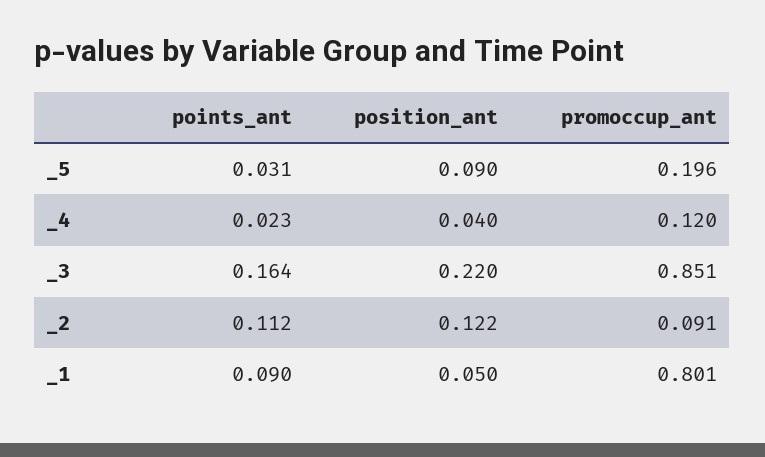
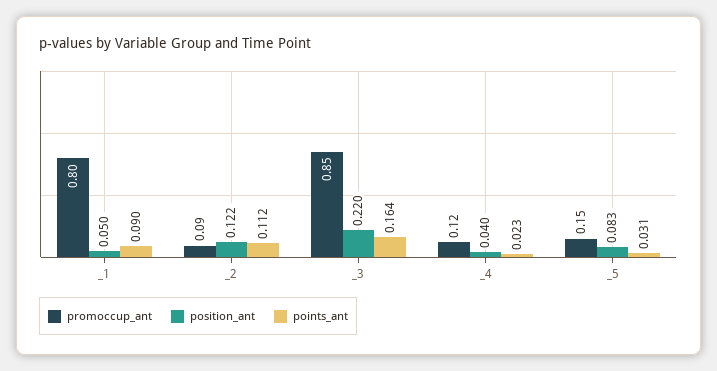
  {
    "points_ant": {
      "_5": 0.031,
      "_4": 0.023,
      "_3": 0.164,
      "_2": 0.112,
      "_1": 0.09
    },
    "position_ant": {
-     "_5": 0.09,
+     "_5": 0.083,
      "_4": 0.04,
      "_3": 0.22,
      "_2": 0.122,
      "_1": 0.05
    },
    "promoccup_ant": {
-     "_5": 0.196,
+     "_5": 0.15,
      "_4": 0.12,
      "_3": 0.851,
      "_2": 0.091,
      "_1": 0.801
    }
  }

